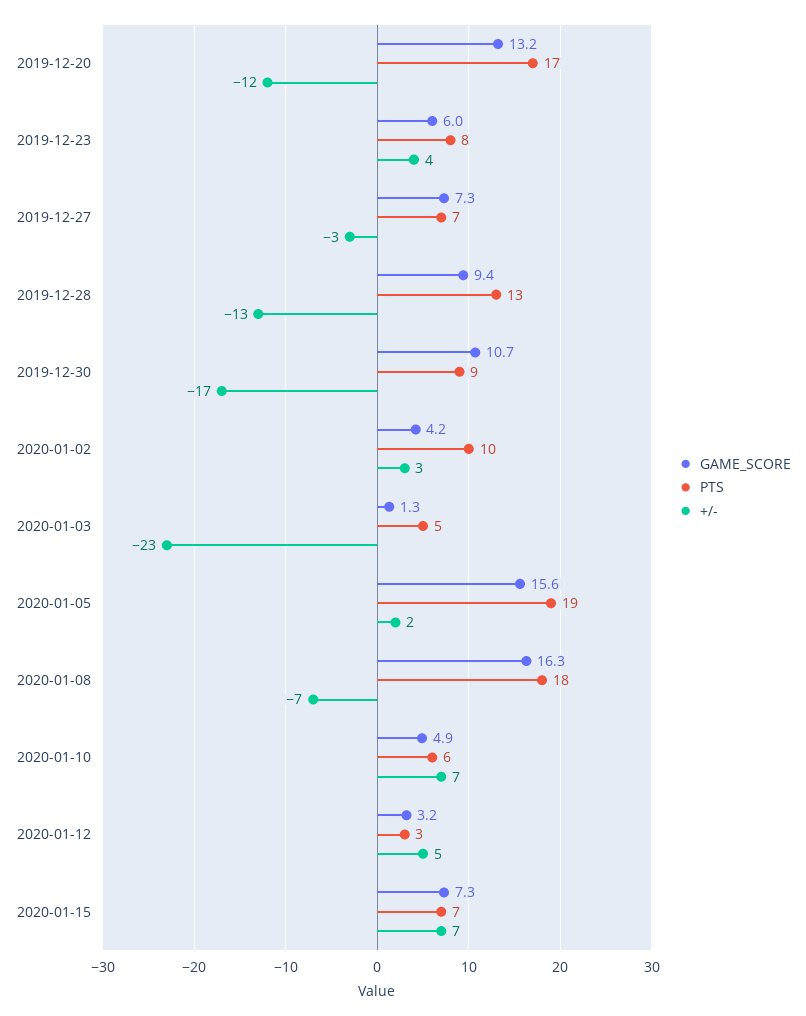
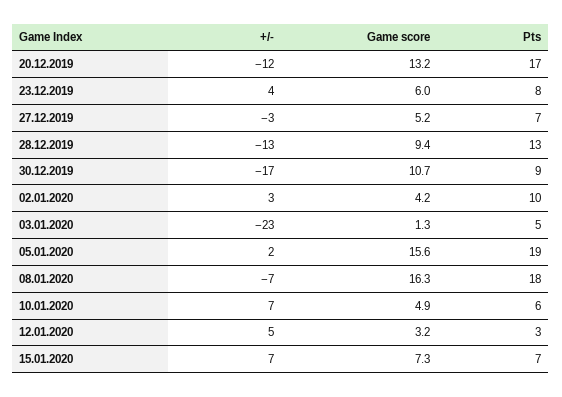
  {
    "GAME_SCORE": {
      "2019-12-20": 13.2,
      "2019-12-23": 6,
-     "2019-12-27": 7.3,
+     "2019-12-27": 5.2,
      "2019-12-28": 9.4,
      "2019-12-30": 10.7,
      "2020-01-02": 4.2,
      "2020-01-03": 1.3,
      "2020-01-05": 15.6,
      "2020-01-08": 16.3,
      "2020-01-10": 4.9,
      "2020-01-12": 3.2,
      "2020-01-15": 7.3
    },
    "PTS": {
      "2019-12-20": 17,
      "2019-12-23": 8,
      "2019-12-27": 7,
      "2019-12-28": 13,
      "2019-12-30": 9,
      "2020-01-02": 10,
      "2020-01-03": 5,
      "2020-01-05": 19,
      "2020-01-08": 18,
      "2020-01-10": 6,
      "2020-01-12": 3,
      "2020-01-15": 7
    },
    "+/-": {
      "2019-12-20": -12,
      "2019-12-23": 4,
      "2019-12-27": -3,
      "2019-12-28": -13,
      "2019-12-30": -17,
      "2020-01-02": 3,
      "2020-01-03": -23,
      "2020-01-05": 2,
      "2020-01-08": -7,
      "2020-01-10": 7,
      "2020-01-12": 5,
      "2020-01-15": 7
    }
  }

